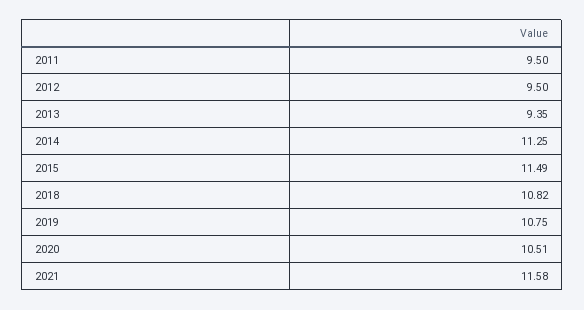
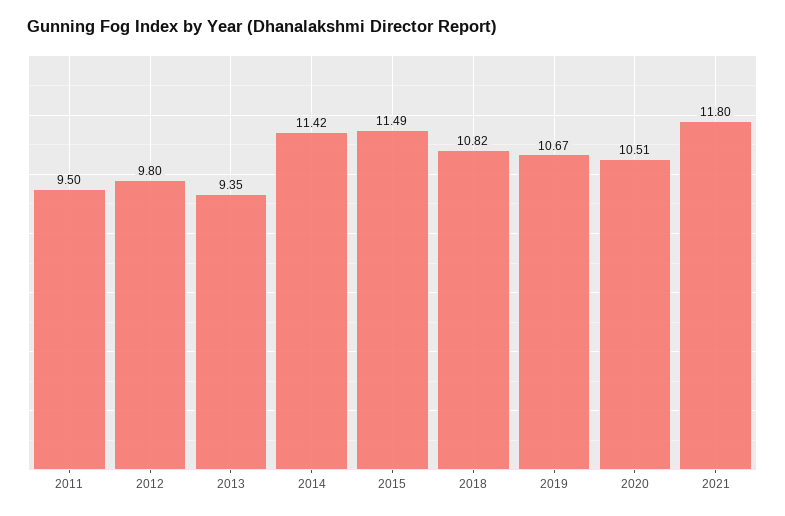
  {
    "2011": 9.5,
-   "2012": 9.5,
+   "2012": 9.8,
    "2013": 9.35,
-   "2014": 11.25,
+   "2014": 11.42,
    "2015": 11.49,
    "2018": 10.82,
-   "2019": 10.75,
+   "2019": 10.67,
    "2020": 10.51,
-   "2021": 11.58
+   "2021": 11.8
  }

